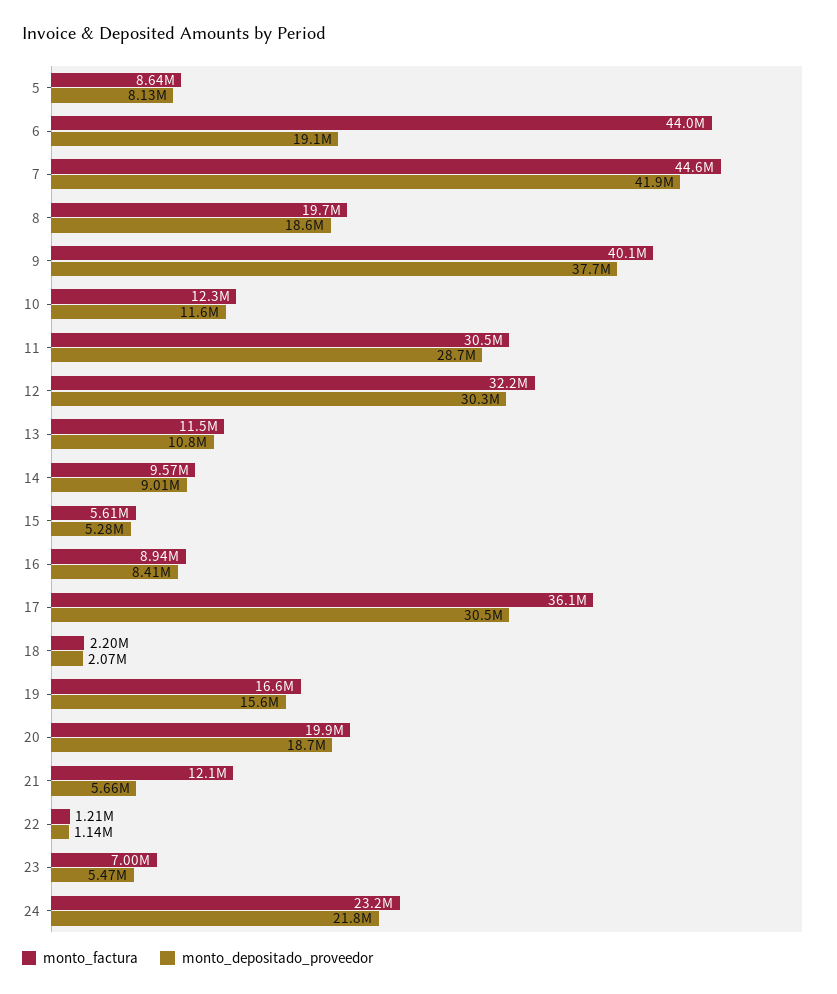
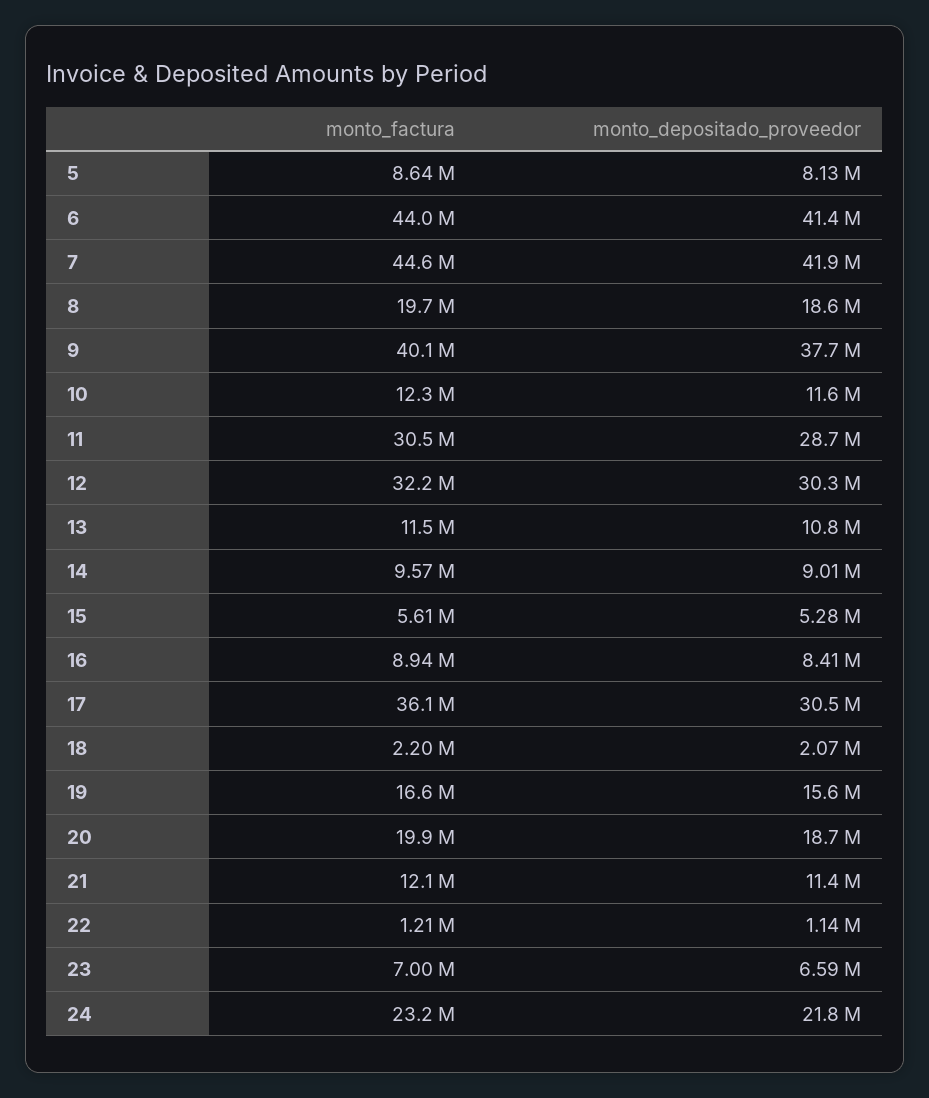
  {
    "monto_factura": {
      "5": 8640000,
      "6": 44000000,
      "7": 44600000,
      "8": 19700000,
      "9": 40100000,
      "10": 12300000,
      "11": 30500000,
      "12": 32200000,
      "13": 11500000,
      "14": 9570000,
      "15": 5610000,
      "16": 8940000,
      "17": 36100000,
      "18": 2200000,
      "19": 16600000,
      "20": 19900000,
      "21": 12100000,
      "22": 1210000,
      "23": 7000000,
      "24": 23200000
    },
    "monto_depositado_proveedor": {
      "5": 8130000,
-     "6": 19100000,
+     "6": 41400000,
      "7": 41900000,
      "8": 18600000,
      "9": 37700000,
      "10": 11600000,
      "11": 28700000,
      "12": 30300000,
      "13": 10800000,
      "14": 9010000,
      "15": 5280000,
      "16": 8410000,
      "17": 30500000,
      "18": 2070000,
      "19": 15600000,
      "20": 18700000,
-     "21": 5660000,
+     "21": 11400000,
      "22": 1140000,
-     "23": 5470000,
+     "23": 6590000,
      "24": 21800000
    }
  }

